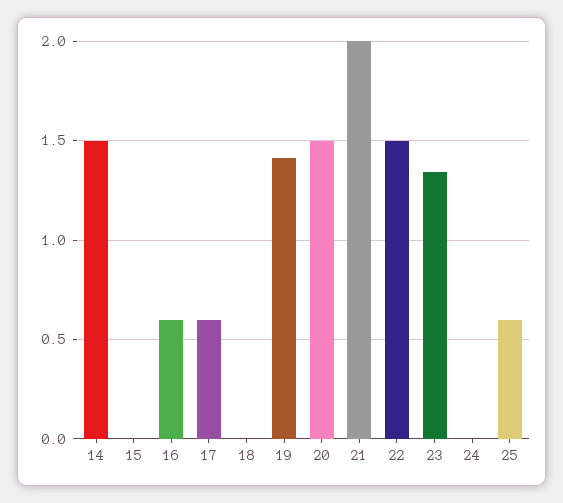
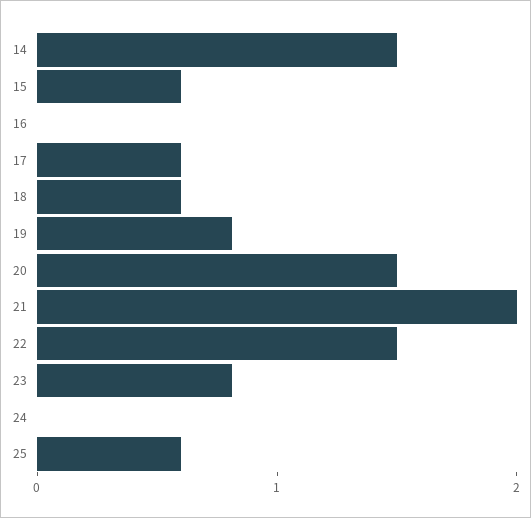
  {
    "14": 1.5,
-   "15": 0,
+   "15": 0.6,
-   "16": 0.6,
+   "16": 0,
    "17": 0.6,
-   "18": 0,
+   "18": 0.6,
-   "19": 1.4,
+   "19": 0.8,
    "20": 1.5,
    "21": 2,
    "22": 1.5,
-   "23": 1.35,
+   "23": 0.8,
    "24": 0,
    "25": 0.6
  }

